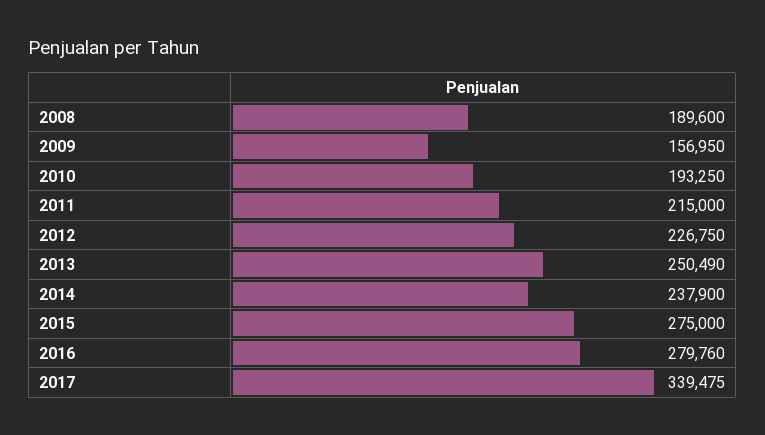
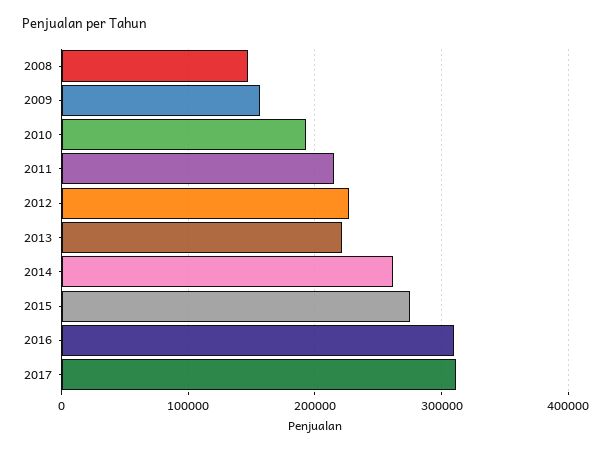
  {
-   "2008": 189600,
+   "2008": 150000,
    "2009": 156950,
    "2010": 193250,
    "2011": 215000,
    "2012": 226750,
-   "2013": 250490,
+   "2013": 220000,
-   "2014": 237900,
+   "2014": 260000,
    "2015": 275000,
-   "2016": 279760,
+   "2016": 310000,
-   "2017": 339475
+   "2017": 310000
  }

